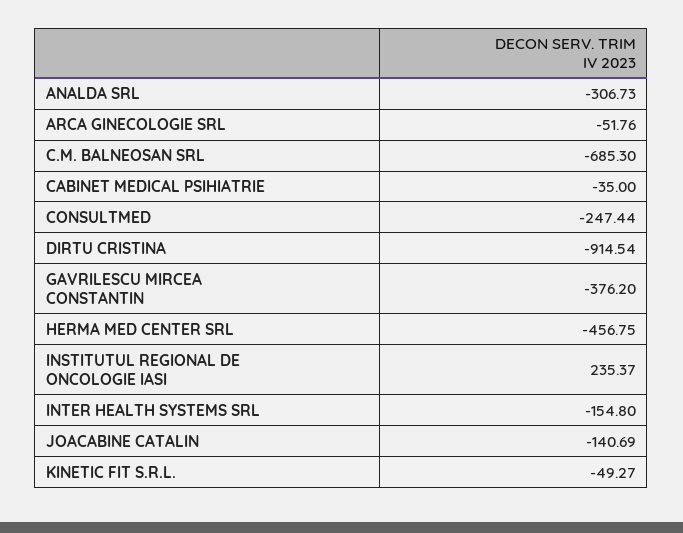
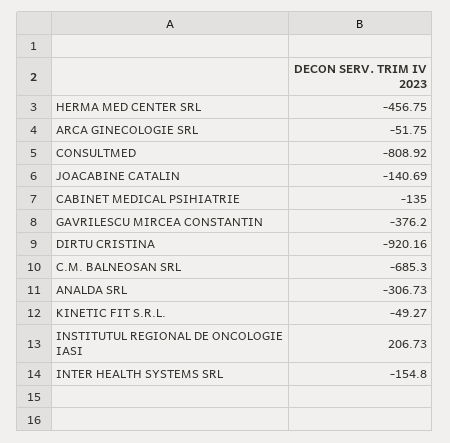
  {
    "ANALDA SRL": -306.73,
-   "ARCA GINECOLOGIE SRL": -51.76,
+   "ARCA GINECOLOGIE SRL": -51.75,
    "C.M. BALNEOSAN SRL": -685.3,
-   "CABINET MEDICAL PSIHIATRIE": -35,
+   "CABINET MEDICAL PSIHIATRIE": -135,
-   "CONSULTMED": -247.44,
+   "CONSULTMED": -808.92,
-   "DIRTU CRISTINA": -914.54,
+   "DIRTU CRISTINA": -920.16,
    "GAVRILESCU MIRCEA CONSTANTIN": -376.2,
    "HERMA MED CENTER SRL": -456.75,
-   "INSTITUTUL REGIONAL DE ONCOLOGIE IASI": 235.37,
+   "INSTITUTUL REGIONAL DE ONCOLOGIE IASI": 206.73,
    "INTER HEALTH SYSTEMS SRL": -154.8,
    "JOACABINE CATALIN": -140.69,
    "KINETIC FIT S.R.L.": -49.27
  }

